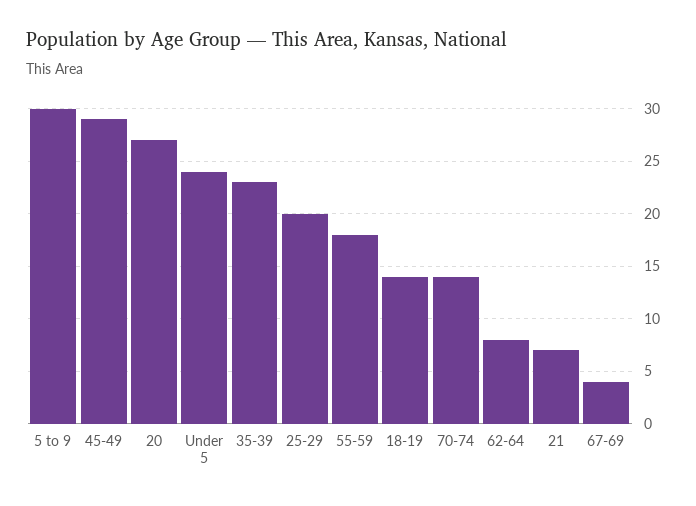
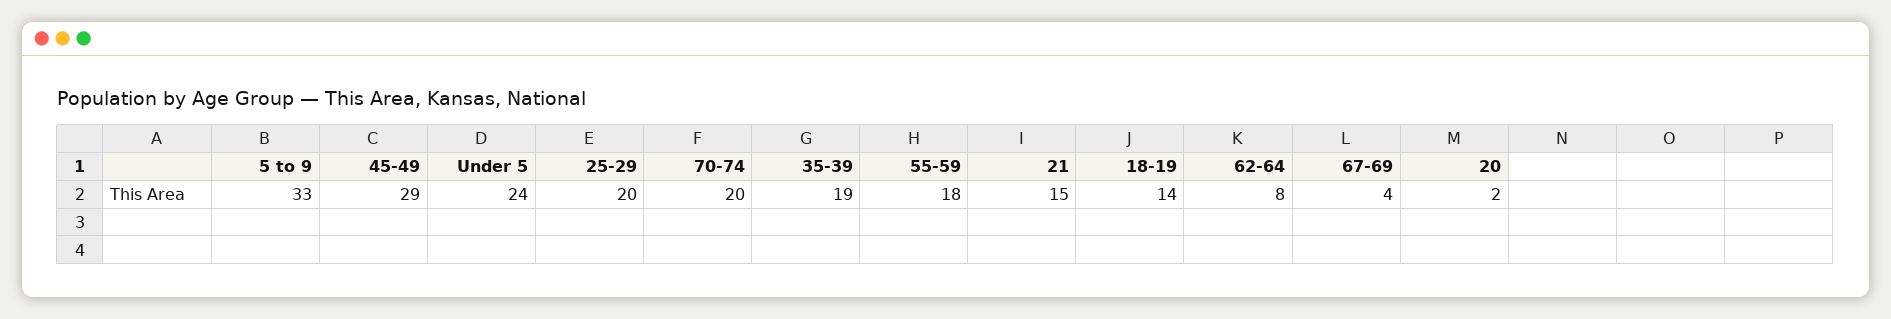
  {
-   "5 to 9": 30,
+   "5 to 9": 33,
    "45-49": 29,
-   "20": 27,
+   "20": 2,
    "Under 5": 24,
-   "35-39": 23,
+   "35-39": 19,
    "25-29": 20,
    "55-59": 18,
    "18-19": 14,
-   "70-74": 14,
+   "70-74": 20,
    "62-64": 8,
-   "21": 7,
+   "21": 15,
    "67-69": 4
  }

